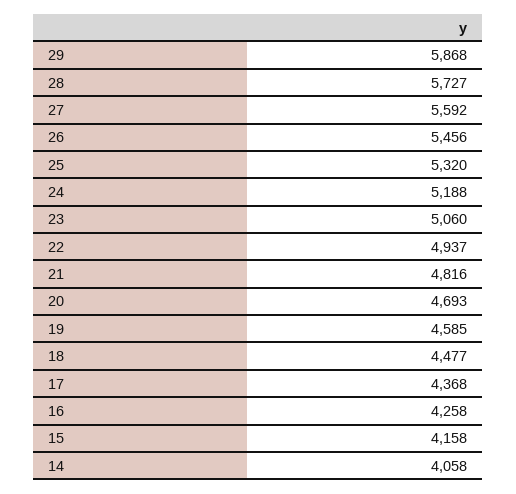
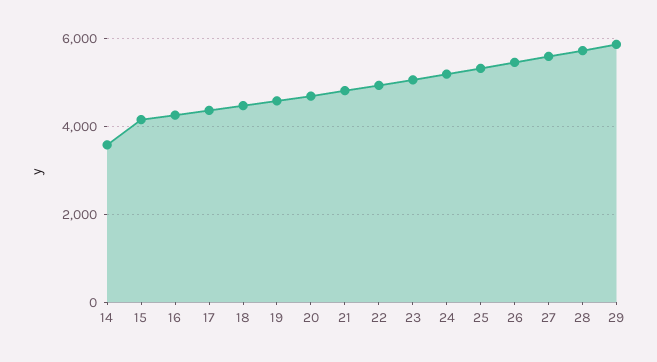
  {
    "29": 5868,
    "28": 5727,
    "27": 5592,
    "26": 5456,
    "25": 5320,
    "24": 5188,
    "23": 5060,
    "22": 4937,
    "21": 4816,
    "20": 4693,
    "19": 4585,
    "18": 4477,
    "17": 4368,
    "16": 4258,
    "15": 4158,
-   "14": 4058
+   "14": 3600
  }

